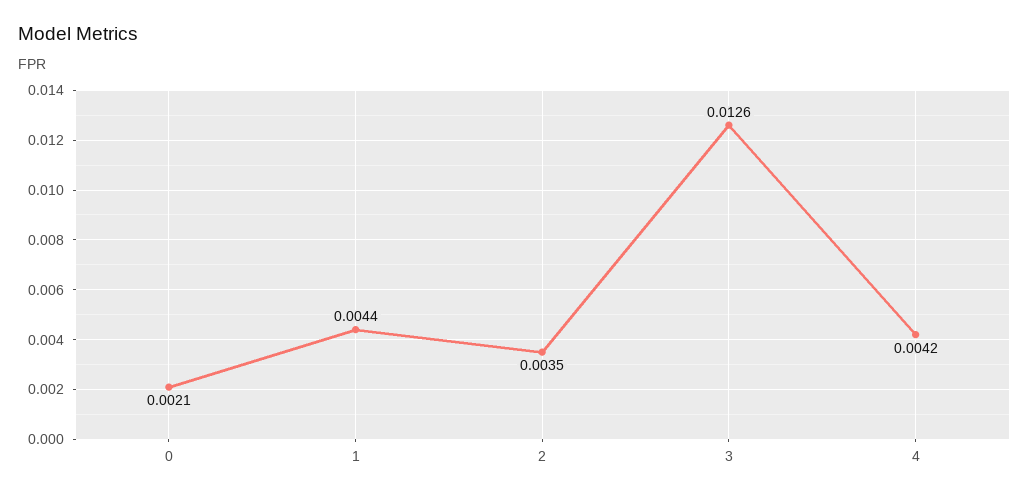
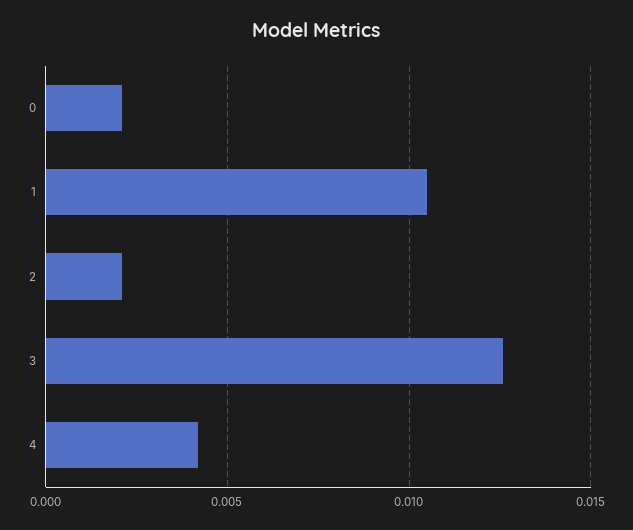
  {
    "0": 0.0021,
-   "1": 0.0044,
+   "1": 0.0105,
-   "2": 0.0035,
+   "2": 0.002,
    "3": 0.0126,
    "4": 0.0042
  }

